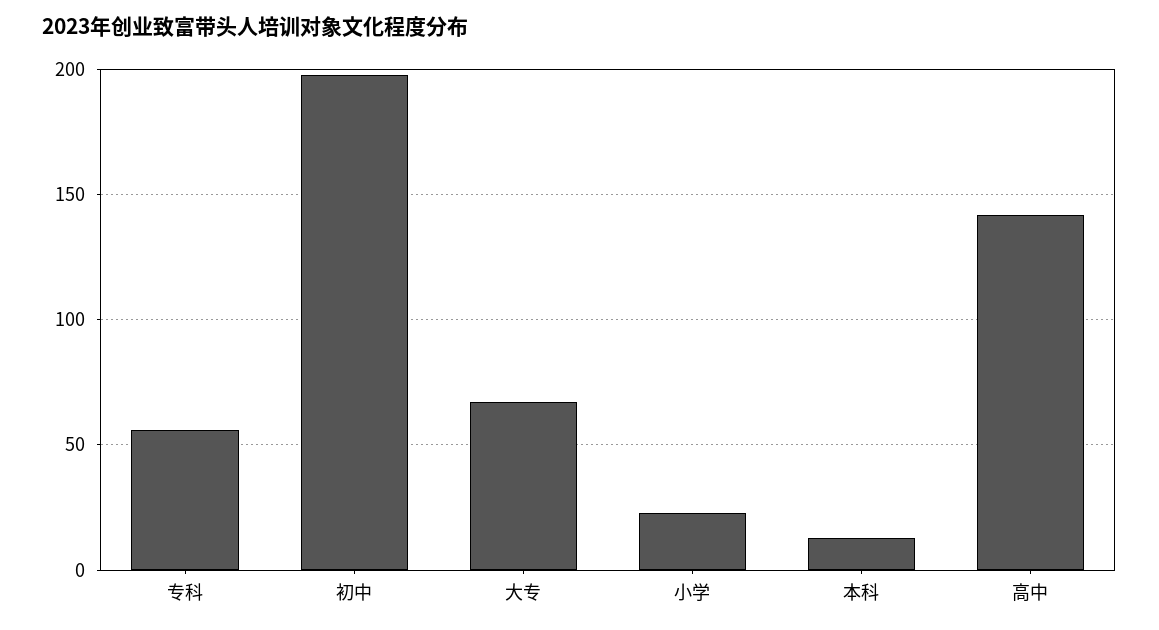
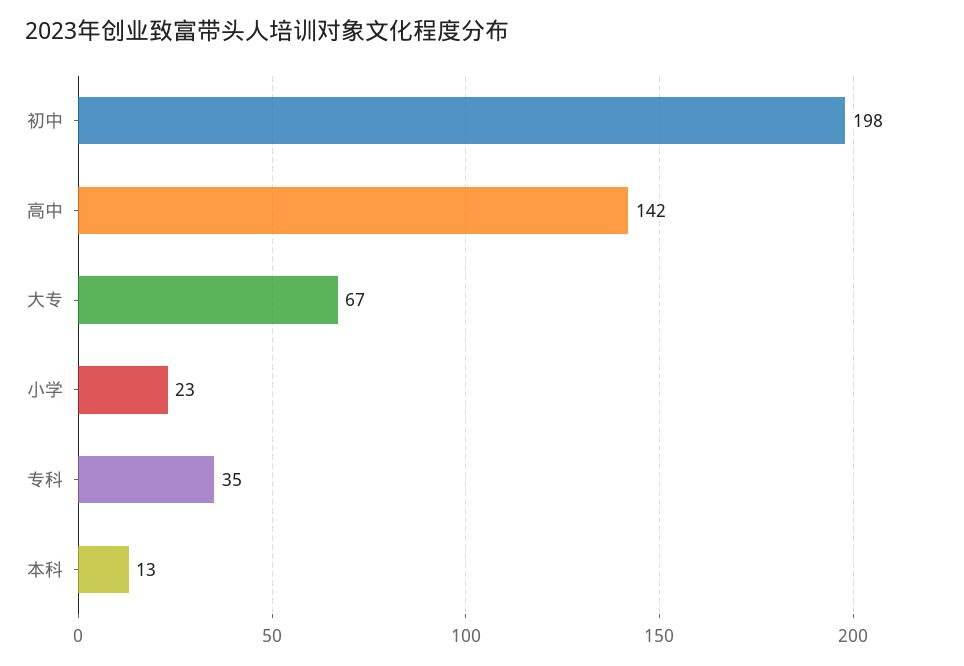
  {
-   "专科": 55,
+   "专科": 35,
    "初中": 198,
    "大专": 67,
    "小学": 23,
    "本科": 13,
    "高中": 142
  }

